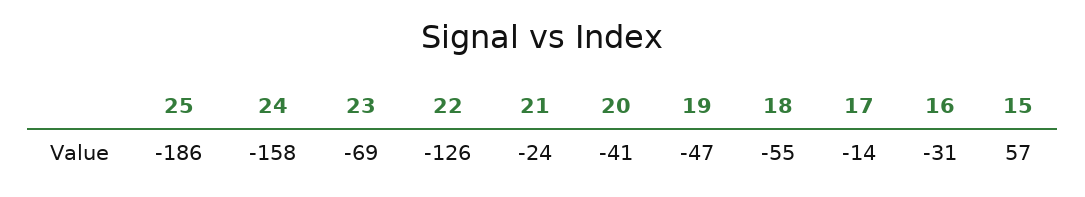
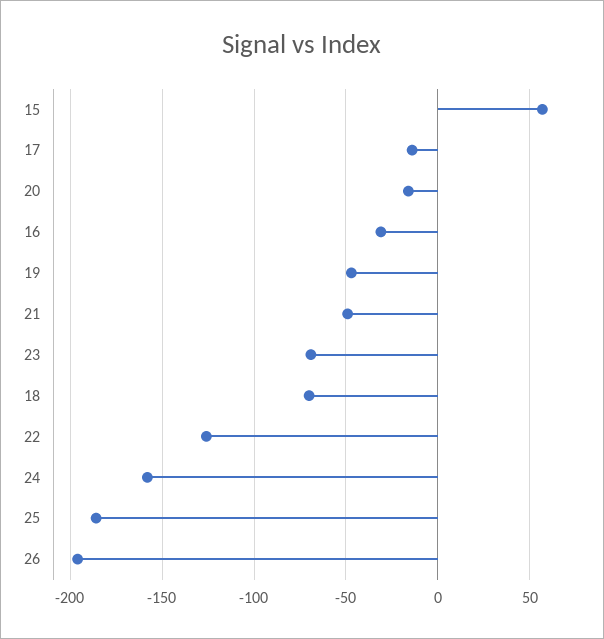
  {
    "25": -186,
    "24": -158,
    "23": -69,
    "22": -126,
-   "21": -24,
+   "21": -50,
-   "20": -41,
+   "20": -15,
    "19": -47,
-   "18": -55,
+   "18": -70,
    "17": -14,
    "16": -31,
-   "15": 57
+   "15": 57,
+   "26": -195
  }

